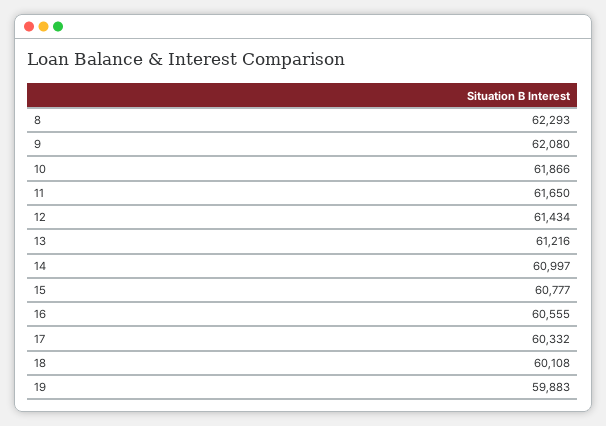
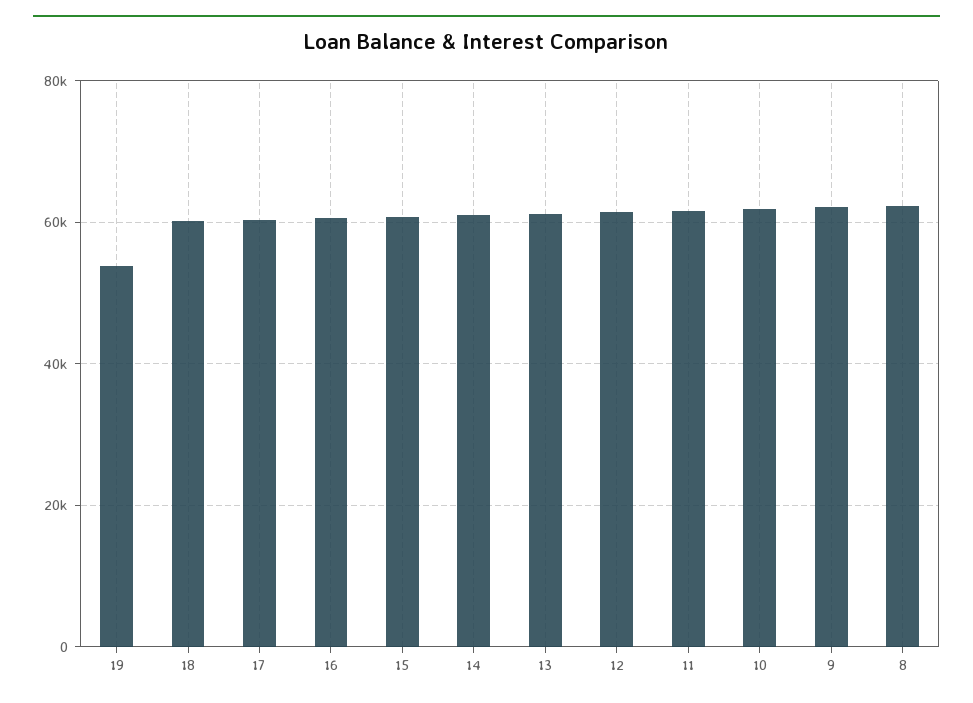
  {
    "8": 62293,
    "9": 62080,
    "10": 61866,
    "11": 61650,
    "12": 61434,
    "13": 61216,
    "14": 60997,
    "15": 60777,
    "16": 60555,
    "17": 60332,
    "18": 60108,
-   "19": 59883
+   "19": 54000
  }

